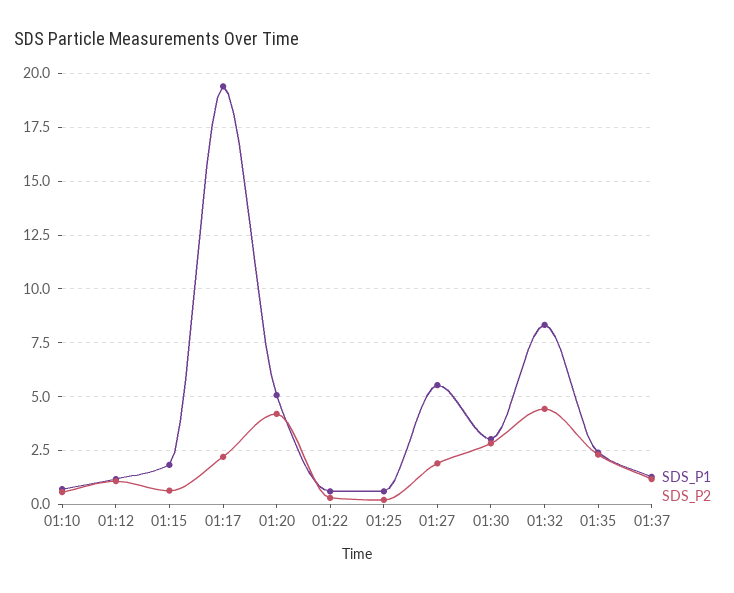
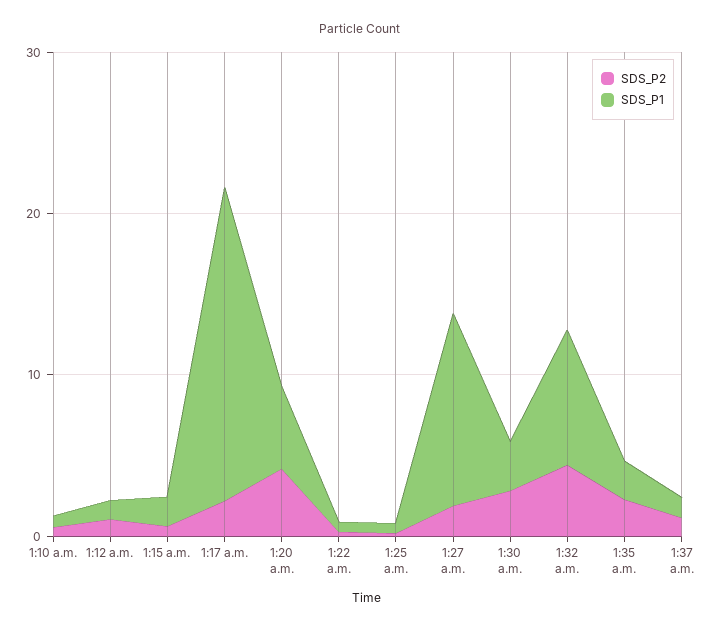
  {
    "SDS_P1": {
      "01:10": 0.5,
      "01:12": 1,
      "01:15": 2,
      "01:17": 19.5,
      "01:20": 5,
      "01:22": 0.5,
      "01:25": 0.5,
-     "01:27": 5.5,
+     "01:27": 12,
      "01:30": 3,
      "01:32": 8.5,
      "01:35": 2.5,
      "01:37": 1.5
    },
    "SDS_P2": {
      "01:10": 0.5,
      "01:12": 1,
      "01:15": 0.5,
      "01:17": 2,
      "01:20": 4,
      "01:22": 0.5,
      "01:25": 0,
      "01:27": 2,
      "01:30": 3,
      "01:32": 4.5,
      "01:35": 2.5,
      "01:37": 1
    }
  }

